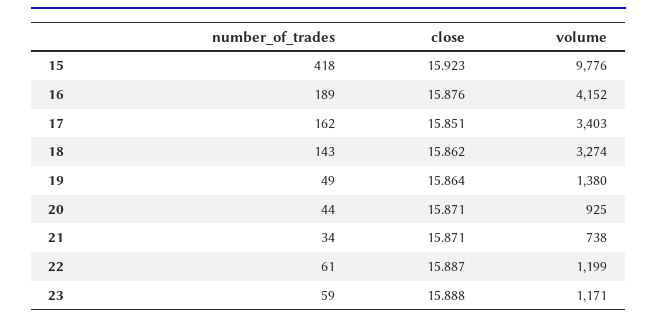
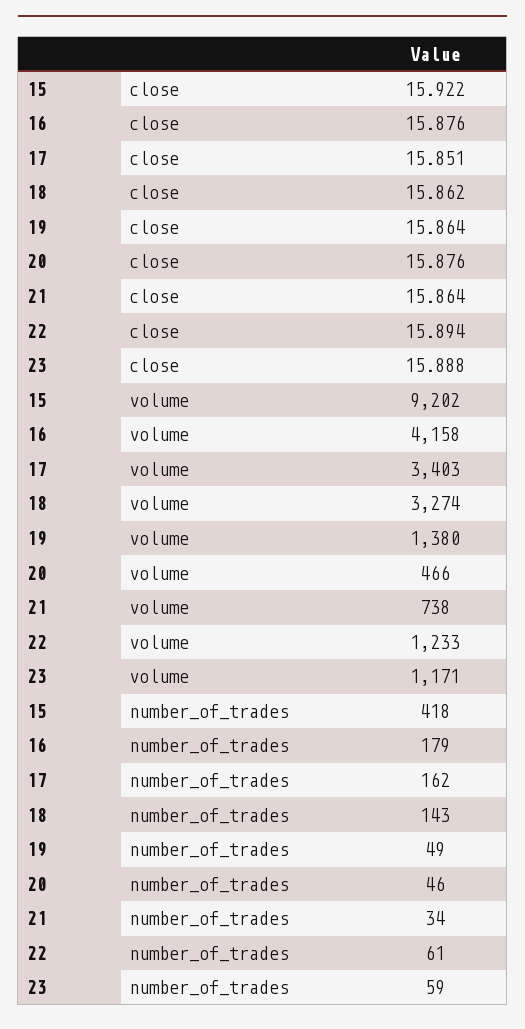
  {
    "number_of_trades": {
      "15": 418,
-     "16": 189,
+     "16": 179,
      "17": 162,
      "18": 143,
      "19": 49,
-     "20": 44,
+     "20": 46,
      "21": 34,
      "22": 61,
      "23": 59
    },
    "close": {
-     "15": 15.923,
+     "15": 15.922,
      "16": 15.876,
      "17": 15.851,
      "18": 15.862,
      "19": 15.864,
-     "20": 15.871,
+     "20": 15.876,
-     "21": 15.871,
+     "21": 15.864,
-     "22": 15.887,
+     "22": 15.894,
      "23": 15.888
    },
    "volume": {
-     "15": 9776,
+     "15": 9202,
-     "16": 4152,
+     "16": 4158,
      "17": 3403,
      "18": 3274,
      "19": 1380,
-     "20": 925,
+     "20": 466,
      "21": 738,
-     "22": 1199,
+     "22": 1233,
      "23": 1171
    }
  }

